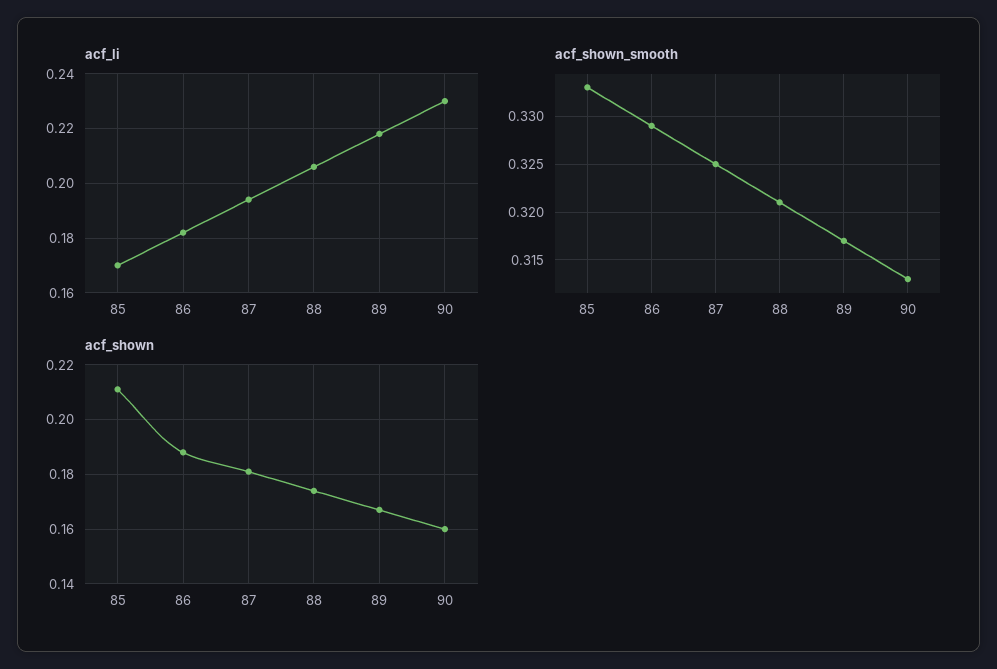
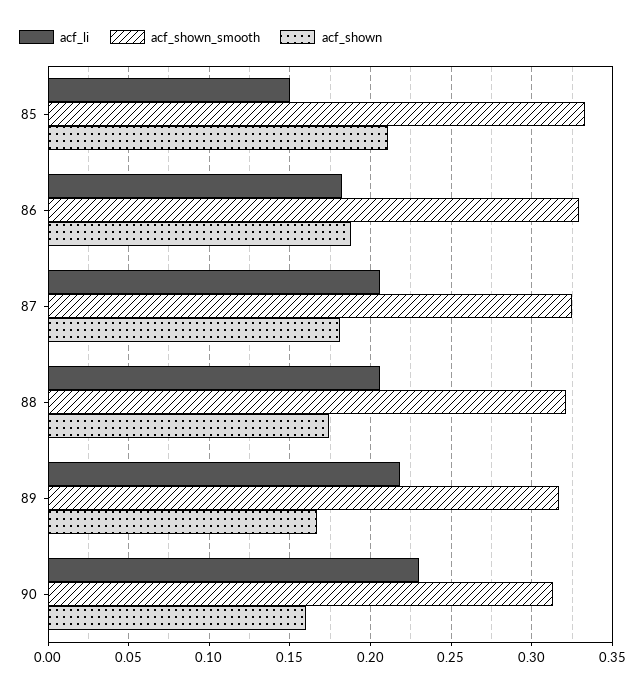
  {
    "acf_li": {
-     "85": 0.17,
+     "85": 0.15,
      "86": 0.18,
-     "87": 0.195,
+     "87": 0.205,
      "88": 0.205,
      "89": 0.22,
      "90": 0.23
    },
    "acf_shown_smooth": {
      "85": 0.333,
      "86": 0.329,
      "87": 0.325,
      "88": 0.321,
      "89": 0.317,
      "90": 0.313
    },
    "acf_shown": {
      "85": 0.21,
      "86": 0.19,
      "87": 0.18,
      "88": 0.175,
      "89": 0.165,
      "90": 0.16
    }
  }

